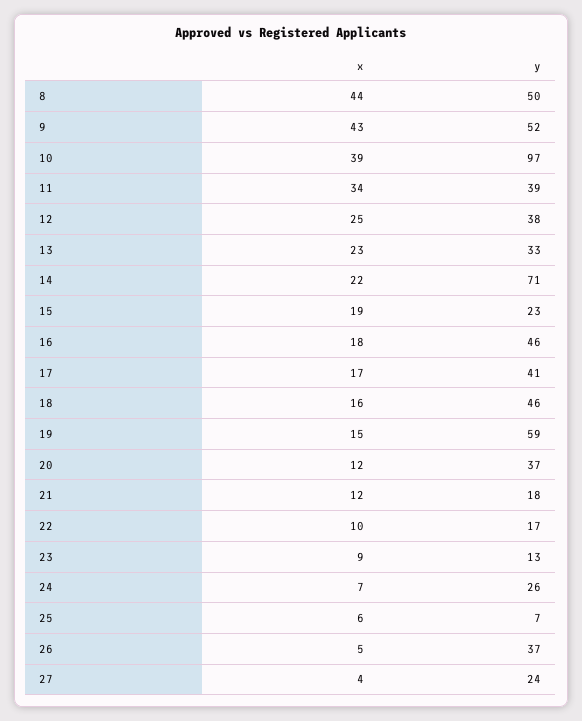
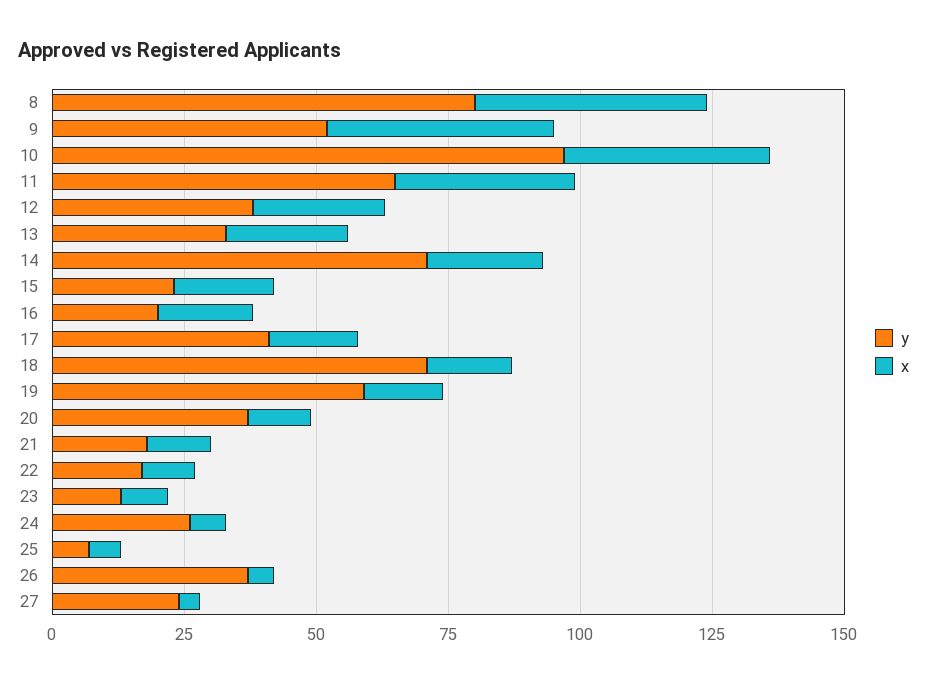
  {
    "x": {
      "8": 44,
      "9": 43,
      "10": 39,
      "11": 34,
      "12": 25,
      "13": 23,
      "14": 22,
      "15": 19,
      "16": 18,
      "17": 17,
      "18": 16,
      "19": 15,
      "20": 12,
      "21": 12,
      "22": 10,
      "23": 9,
      "24": 7,
      "25": 6,
      "26": 5,
      "27": 4
    },
    "y": {
-     "8": 50,
+     "8": 80,
      "9": 52,
      "10": 97,
-     "11": 39,
+     "11": 65,
      "12": 38,
      "13": 33,
      "14": 71,
      "15": 23,
-     "16": 46,
+     "16": 20,
      "17": 41,
-     "18": 46,
+     "18": 70,
      "19": 59,
      "20": 37,
      "21": 18,
      "22": 17,
      "23": 13,
      "24": 26,
      "25": 7,
      "26": 37,
      "27": 24
    }
  }

